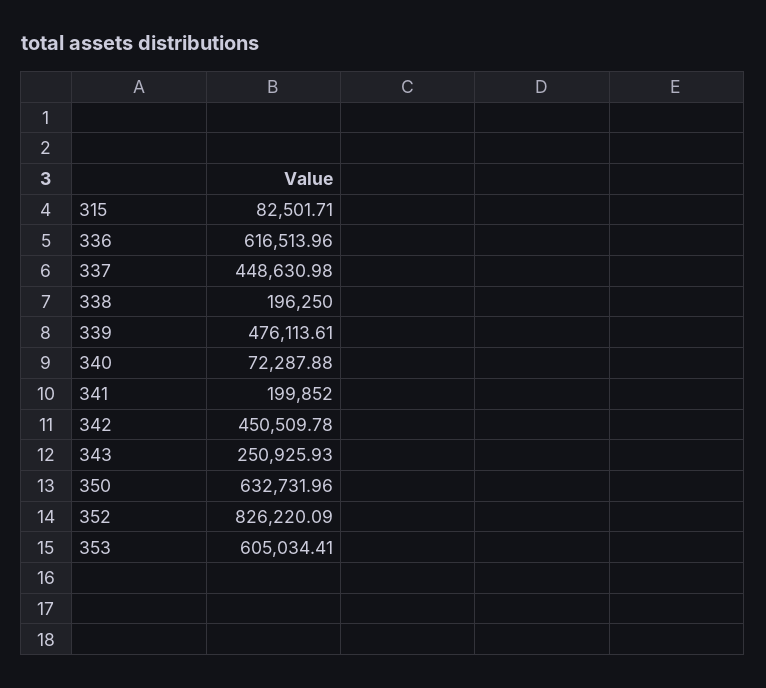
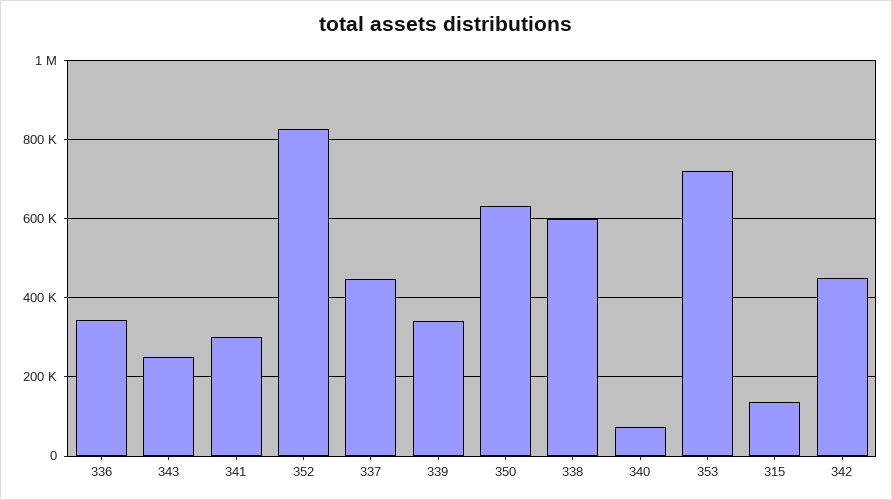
  {
-   "315": 82501.71,
+   "315": 140000,
-   "336": 616513.96,
+   "336": 340000,
    "337": 448630.98,
-   "338": 196250,
+   "338": 600000,
-   "339": 476113.61,
+   "339": 340000,
    "340": 72287.88,
-   "341": 199852,
+   "341": 300000,
    "342": 450509.78,
    "343": 250925.93,
    "350": 632731.96,
    "352": 826220.09,
-   "353": 605034.41
+   "353": 720000
  }

